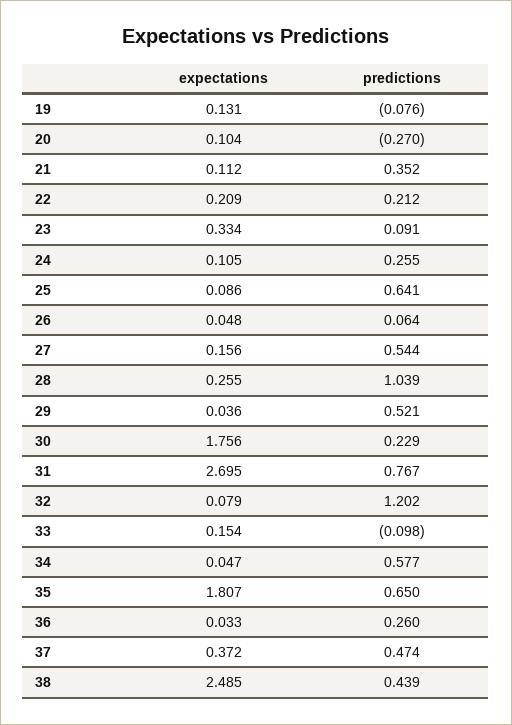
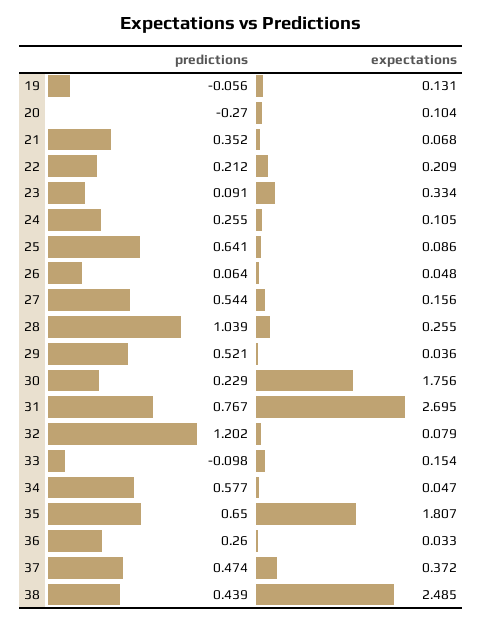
  {
    "expectations": {
      "19": 0.131,
      "20": 0.104,
-     "21": 0.112,
+     "21": 0.068,
      "22": 0.209,
      "23": 0.334,
      "24": 0.105,
      "25": 0.086,
      "26": 0.048,
      "27": 0.156,
      "28": 0.255,
      "29": 0.036,
      "30": 1.756,
      "31": 2.695,
      "32": 0.079,
      "33": 0.154,
      "34": 0.047,
      "35": 1.807,
      "36": 0.033,
      "37": 0.372,
      "38": 2.485
    },
    "predictions": {
-     "19": -0.076,
+     "19": -0.056,
      "20": -0.27,
      "21": 0.352,
      "22": 0.212,
      "23": 0.091,
      "24": 0.255,
      "25": 0.641,
      "26": 0.064,
      "27": 0.544,
      "28": 1.039,
      "29": 0.521,
      "30": 0.229,
      "31": 0.767,
      "32": 1.202,
      "33": -0.098,
      "34": 0.577,
      "35": 0.65,
      "36": 0.26,
      "37": 0.474,
      "38": 0.439
    }
  }

